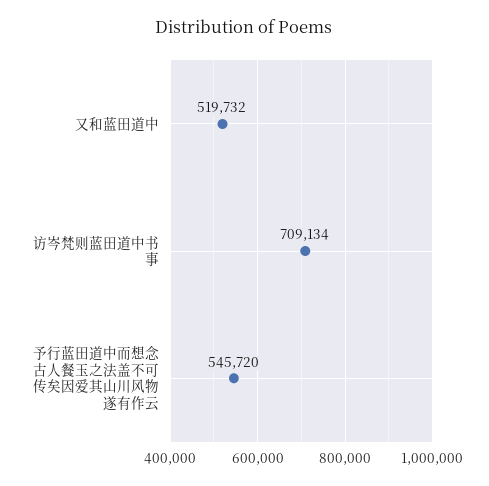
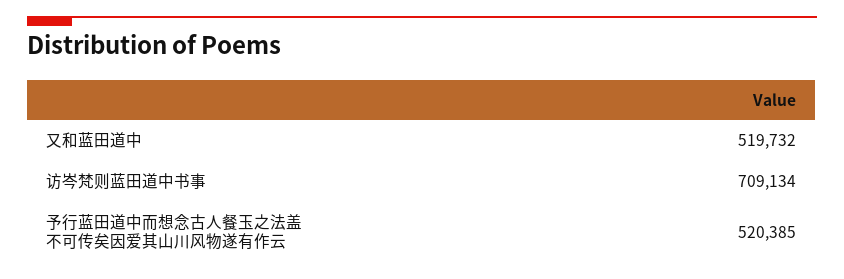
  {
    "又和蓝田道中": 519732,
    "访岑梵则蓝田道中书事": 709134,
-   "予行蓝田道中而想念古人餐玉之法盖不可传矣因爱其山川风物遂有作云": 545720
+   "予行蓝田道中而想念古人餐玉之法盖不可传矣因爱其山川风物遂有作云": 520385
  }

